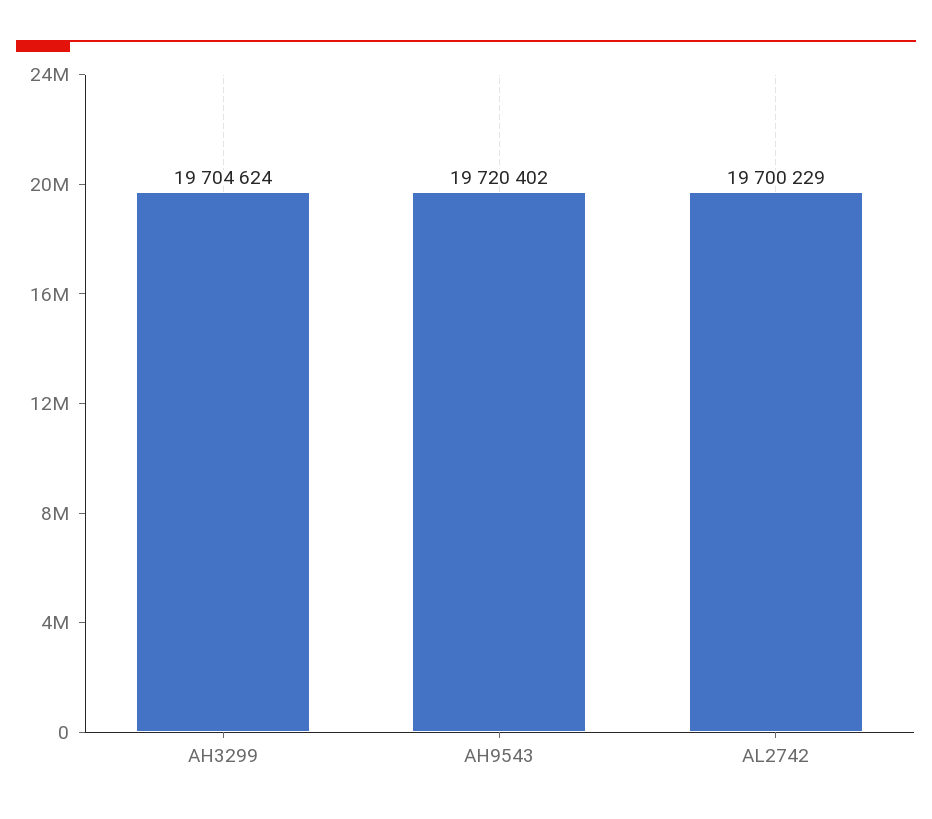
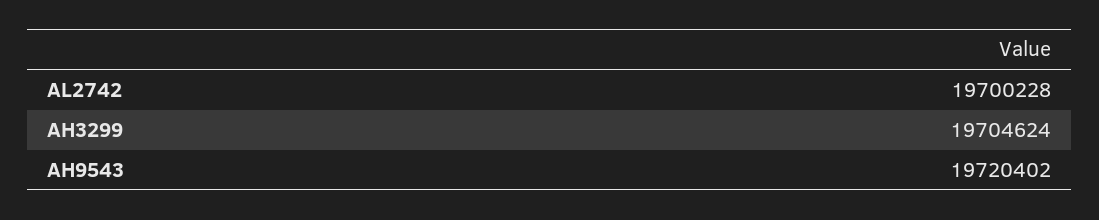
  {
    "AH3299": 19704624,
    "AH9543": 19720402,
-   "AL2742": 19700229
+   "AL2742": 19700228
  }

